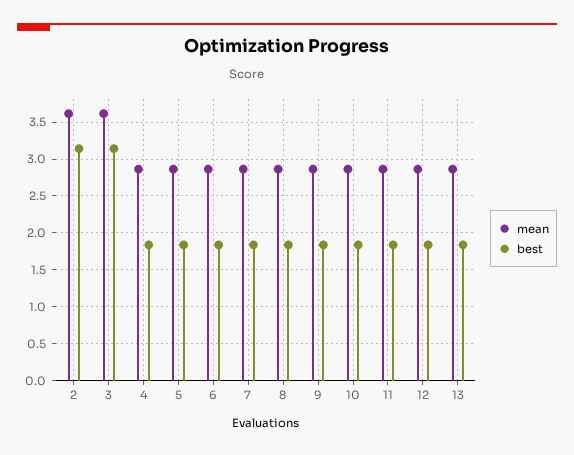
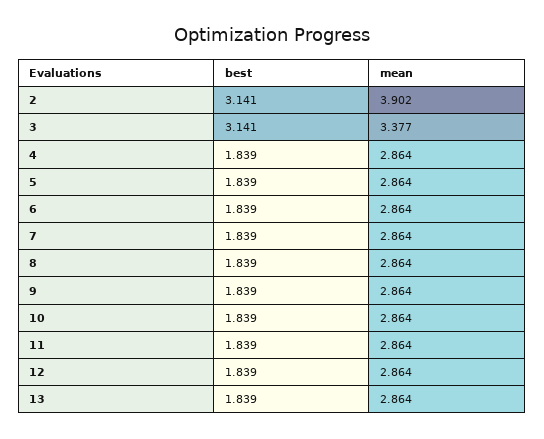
  {
    "mean": {
-     "2": 3.6,
+     "2": 3.902,
-     "3": 3.6,
+     "3": 3.377,
      "4": 2.864,
      "5": 2.864,
      "6": 2.864,
      "7": 2.864,
      "8": 2.864,
      "9": 2.864,
      "10": 2.864,
      "11": 2.864,
      "12": 2.864,
      "13": 2.864
    },
    "best": {
      "2": 3.141,
      "3": 3.141,
      "4": 1.839,
      "5": 1.839,
      "6": 1.839,
      "7": 1.839,
      "8": 1.839,
      "9": 1.839,
      "10": 1.839,
      "11": 1.839,
      "12": 1.839,
      "13": 1.839
    }
  }

